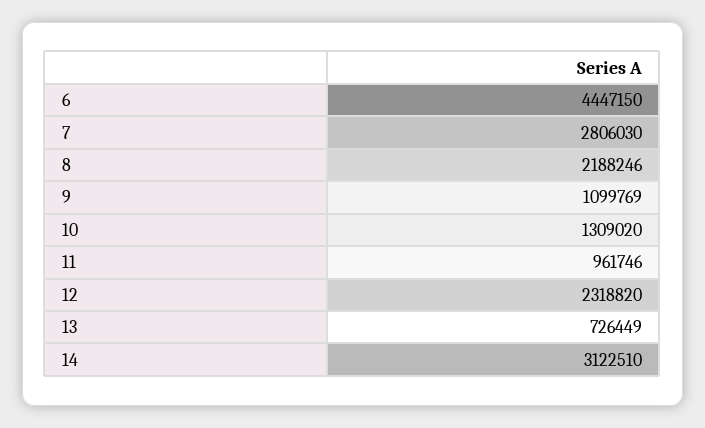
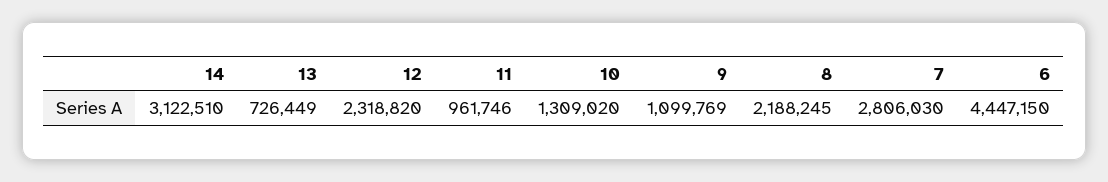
  {
    "6": 4447150,
    "7": 2806030,
-   "8": 2188246,
+   "8": 2188245,
    "9": 1099769,
    "10": 1309020,
    "11": 961746,
    "12": 2318820,
    "13": 726449,
    "14": 3122510
  }

